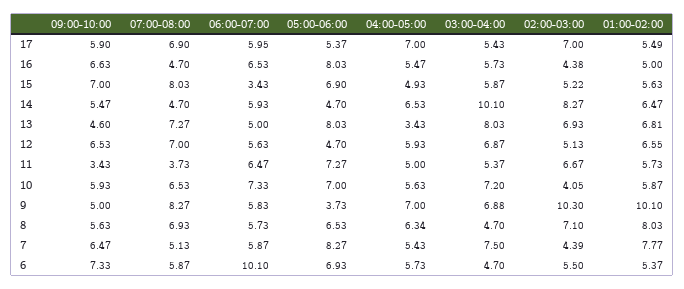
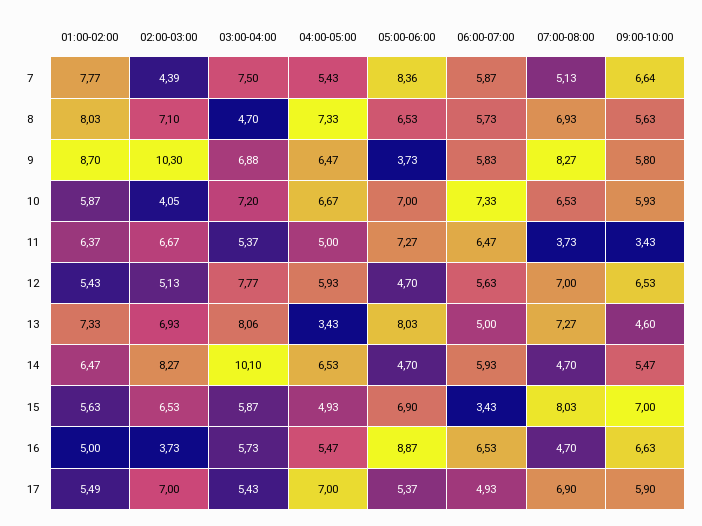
  {
    "09:00-10:00": {
      "17": 5.9,
      "16": 6.63,
      "15": 7,
      "14": 5.47,
      "13": 4.6,
      "12": 6.53,
      "11": 3.43,
      "10": 5.93,
-     "9": 5,
+     "9": 5.8,
      "8": 5.63,
-     "7": 6.47,
+     "7": 6.64
-     "6": 7.33
    },
    "07:00-08:00": {
      "17": 6.9,
      "16": 4.7,
      "15": 8.03,
      "14": 4.7,
      "13": 7.27,
      "12": 7,
      "11": 3.73,
      "10": 6.53,
      "9": 8.27,
      "8": 6.93,
-     "7": 5.13,
+     "7": 5.13
-     "6": 5.87
    },
    "06:00-07:00": {
-     "17": 5.95,
+     "17": 4.93,
      "16": 6.53,
      "15": 3.43,
      "14": 5.93,
      "13": 5,
      "12": 5.63,
      "11": 6.47,
      "10": 7.33,
      "9": 5.83,
      "8": 5.73,
-     "7": 5.87,
+     "7": 5.87
-     "6": 10.1
    },
    "05:00-06:00": {
      "17": 5.37,
-     "16": 8.03,
+     "16": 8.87,
      "15": 6.9,
      "14": 4.7,
      "13": 8.03,
      "12": 4.7,
      "11": 7.27,
      "10": 7,
      "9": 3.73,
      "8": 6.53,
-     "7": 8.27,
+     "7": 8.36
-     "6": 6.93
    },
    "04:00-05:00": {
      "17": 7,
      "16": 5.47,
      "15": 4.93,
      "14": 6.53,
      "13": 3.43,
      "12": 5.93,
      "11": 5,
-     "10": 5.63,
+     "10": 6.67,
-     "9": 7,
+     "9": 6.47,
-     "8": 6.34,
+     "8": 7.33,
-     "7": 5.43,
+     "7": 5.43
-     "6": 5.73
    },
    "03:00-04:00": {
      "17": 5.43,
      "16": 5.73,
      "15": 5.87,
      "14": 10.1,
-     "13": 8.03,
+     "13": 8.06,
-     "12": 6.87,
+     "12": 7.77,
      "11": 5.37,
      "10": 7.2,
      "9": 6.88,
      "8": 4.7,
-     "7": 7.5,
+     "7": 7.5
-     "6": 4.7
    },
    "02:00-03:00": {
      "17": 7,
-     "16": 4.38,
+     "16": 3.73,
-     "15": 5.22,
+     "15": 6.53,
      "14": 8.27,
      "13": 6.93,
      "12": 5.13,
      "11": 6.67,
      "10": 4.05,
      "9": 10.3,
      "8": 7.1,
-     "7": 4.39,
+     "7": 4.39
-     "6": 5.5
    },
    "01:00-02:00": {
      "17": 5.49,
      "16": 5,
      "15": 5.63,
      "14": 6.47,
-     "13": 6.81,
+     "13": 7.33,
-     "12": 6.55,
+     "12": 5.43,
-     "11": 5.73,
+     "11": 6.37,
      "10": 5.87,
-     "9": 10.1,
+     "9": 8.7,
      "8": 8.03,
-     "7": 7.77,
+     "7": 7.77
-     "6": 5.37
    }
  }

